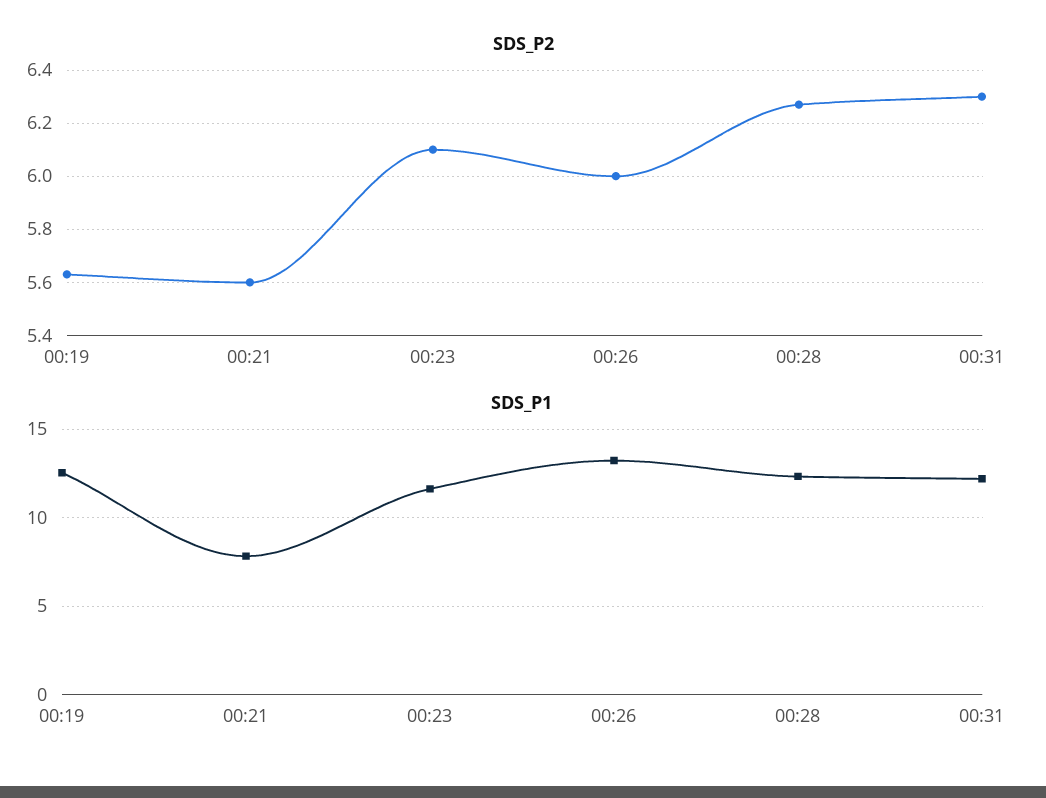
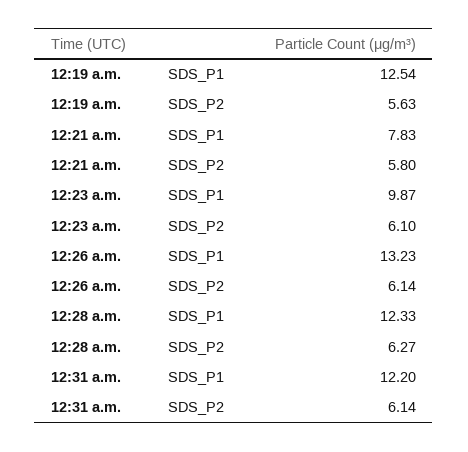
  {
    "SDS_P2": {
      "00:19": 5.63,
-     "00:21": 5.6,
+     "00:21": 5.8,
      "00:23": 6.1,
-     "00:26": 6,
+     "00:26": 6.14,
      "00:28": 6.27,
-     "00:31": 6.3
+     "00:31": 6.14
    },
    "SDS_P1": {
      "00:19": 12.54,
      "00:21": 7.83,
-     "00:23": 11.5,
+     "00:23": 9.87,
      "00:26": 13.23,
      "00:28": 12.33,
      "00:31": 12.2
    }
  }

